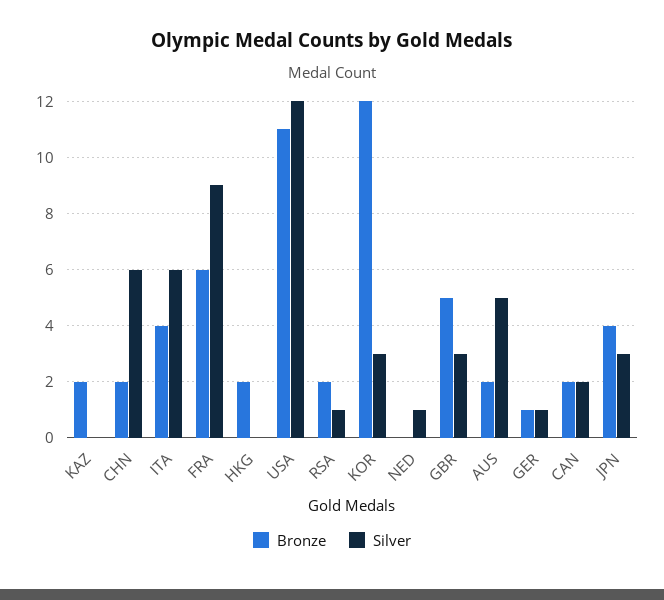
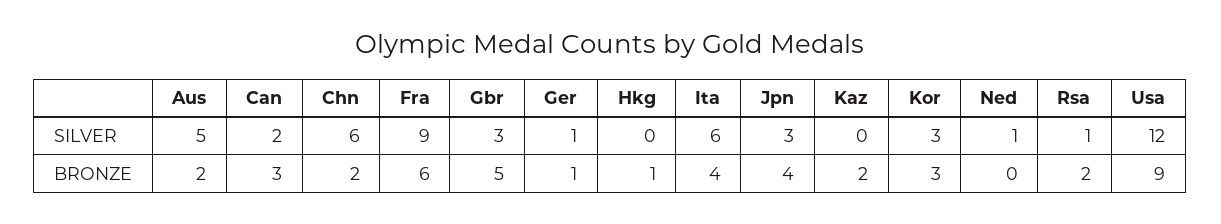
  {
    "Bronze": {
      "KAZ": 2,
      "CHN": 2,
      "ITA": 4,
      "FRA": 6,
-     "HKG": 2,
+     "HKG": 1,
-     "USA": 11,
+     "USA": 9,
      "RSA": 2,
-     "KOR": 12,
+     "KOR": 3,
      "NED": 0,
      "GBR": 5,
      "AUS": 2,
      "GER": 1,
-     "CAN": 2,
+     "CAN": 3,
      "JPN": 4
    },
    "Silver": {
      "KAZ": 0,
      "CHN": 6,
      "ITA": 6,
      "FRA": 9,
      "HKG": 0,
      "USA": 12,
      "RSA": 1,
      "KOR": 3,
      "NED": 1,
      "GBR": 3,
      "AUS": 5,
      "GER": 1,
      "CAN": 2,
      "JPN": 3
    }
  }

